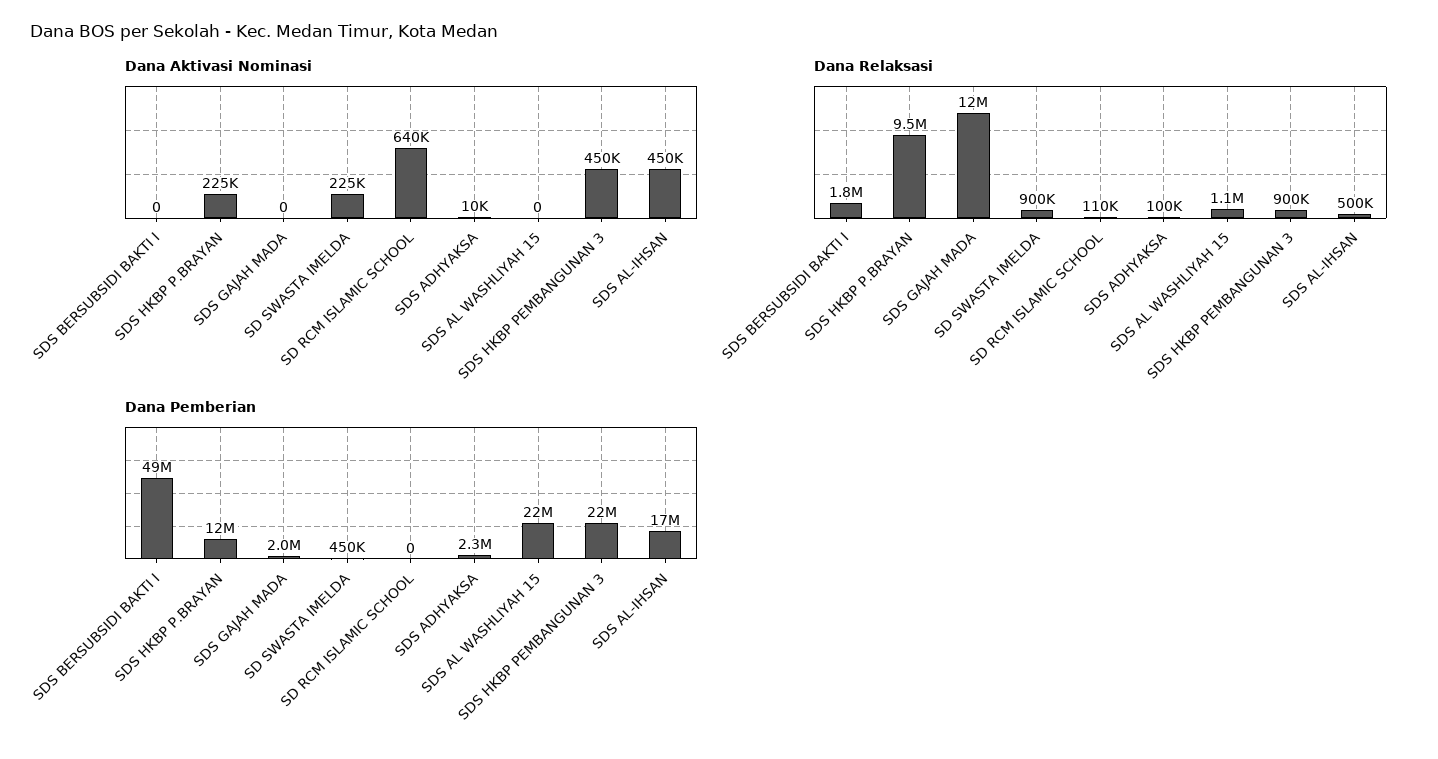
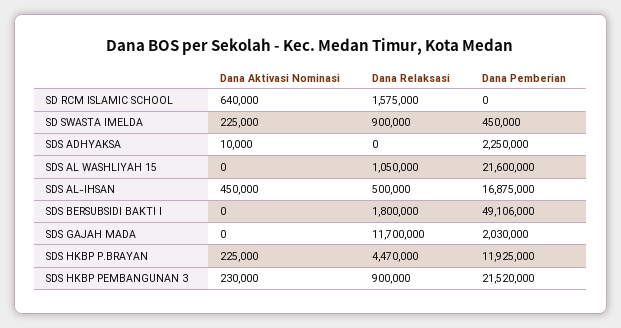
  {
    "Dana Aktivasi Nominasi": {
      "SDS BERSUBSIDI BAKTI I": 0,
      "SDS HKBP P.BRAYAN": 225000,
      "SDS GAJAH MADA": 0,
      "SD SWASTA IMELDA": 225000,
      "SD RCM ISLAMIC SCHOOL": 640000,
      "SDS ADHYAKSA": 10000,
      "SDS AL WASHLIYAH 15": 0,
-     "SDS HKBP PEMBANGUNAN 3": 450000,
+     "SDS HKBP PEMBANGUNAN 3": 230000,
      "SDS AL-IHSAN": 450000
    },
    "Dana Relaksasi": {
      "SDS BERSUBSIDI BAKTI I": 1800000,
-     "SDS HKBP P.BRAYAN": 9500000,
+     "SDS HKBP P.BRAYAN": 4470000,
      "SDS GAJAH MADA": 11700000,
      "SD SWASTA IMELDA": 900000,
-     "SD RCM ISLAMIC SCHOOL": 110000,
+     "SD RCM ISLAMIC SCHOOL": 1575000,
-     "SDS ADHYAKSA": 100000,
+     "SDS ADHYAKSA": 0,
      "SDS AL WASHLIYAH 15": 1050000,
      "SDS HKBP PEMBANGUNAN 3": 900000,
      "SDS AL-IHSAN": 500000
    },
    "Dana Pemberian": {
      "SDS BERSUBSIDI BAKTI I": 49106000,
      "SDS HKBP P.BRAYAN": 11925000,
      "SDS GAJAH MADA": 2030000,
      "SD SWASTA IMELDA": 450000,
      "SD RCM ISLAMIC SCHOOL": 0,
      "SDS ADHYAKSA": 2250000,
      "SDS AL WASHLIYAH 15": 21600000,
      "SDS HKBP PEMBANGUNAN 3": 21520000,
      "SDS AL-IHSAN": 16875000
    }
  }

